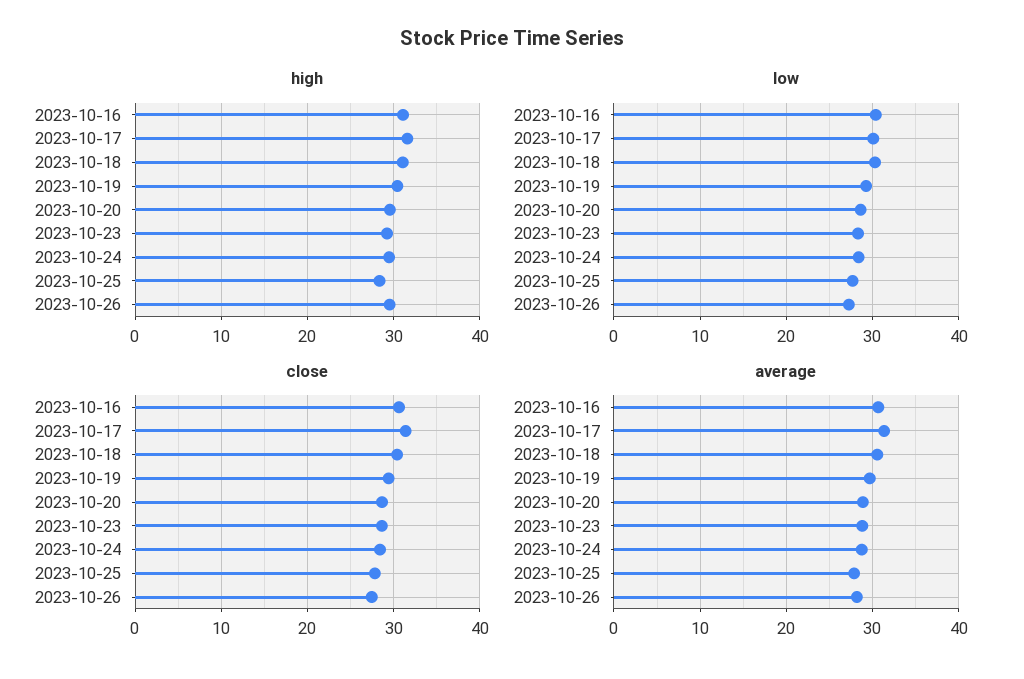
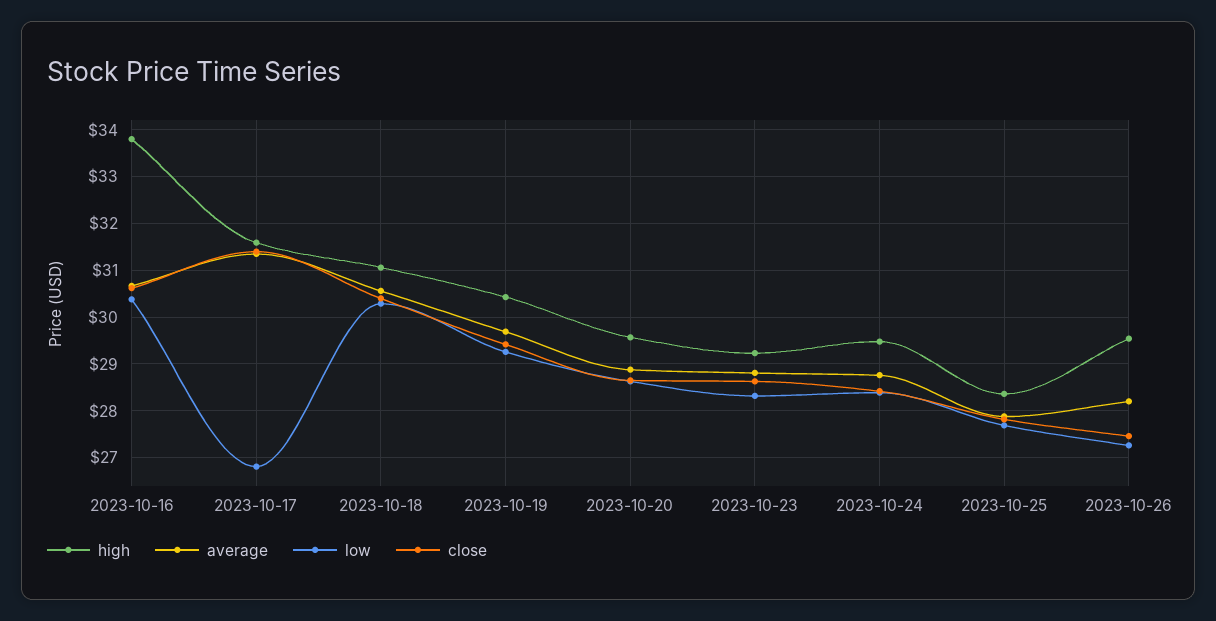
  {
    "high": {
-     "2023-10-16": 31,
+     "2023-10-16": 33.8,
      "2023-10-17": 31.6,
      "2023-10-18": 31,
      "2023-10-19": 30.4,
      "2023-10-20": 29.6,
      "2023-10-23": 29.2,
      "2023-10-24": 29.4,
      "2023-10-25": 28.4,
      "2023-10-26": 29.6
    },
    "low": {
      "2023-10-16": 30.4,
-     "2023-10-17": 30,
+     "2023-10-17": 26.8,
      "2023-10-18": 30.2,
      "2023-10-19": 29.2,
      "2023-10-20": 28.6,
      "2023-10-23": 28.4,
      "2023-10-24": 28.4,
      "2023-10-25": 27.6,
      "2023-10-26": 27.2
    },
    "close": {
      "2023-10-16": 30.6,
      "2023-10-17": 31.4,
      "2023-10-18": 30.4,
      "2023-10-19": 29.4,
      "2023-10-20": 28.6,
      "2023-10-23": 28.6,
      "2023-10-24": 28.4,
      "2023-10-25": 27.8,
      "2023-10-26": 27.4
    },
    "average": {
      "2023-10-16": 30.6,
      "2023-10-17": 31.4,
      "2023-10-18": 30.6,
      "2023-10-19": 29.6,
      "2023-10-20": 28.8,
      "2023-10-23": 28.8,
      "2023-10-24": 28.8,
      "2023-10-25": 27.8,
      "2023-10-26": 28.2
    }
  }

